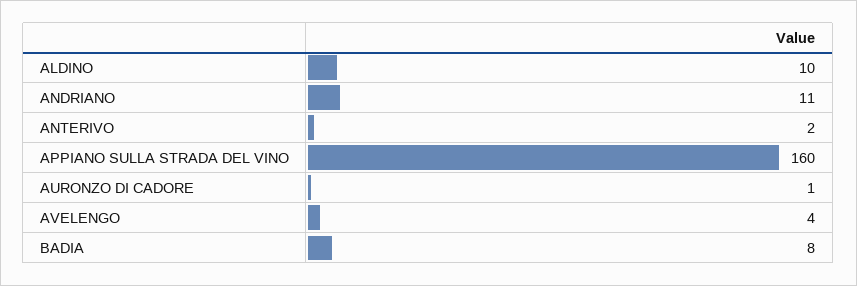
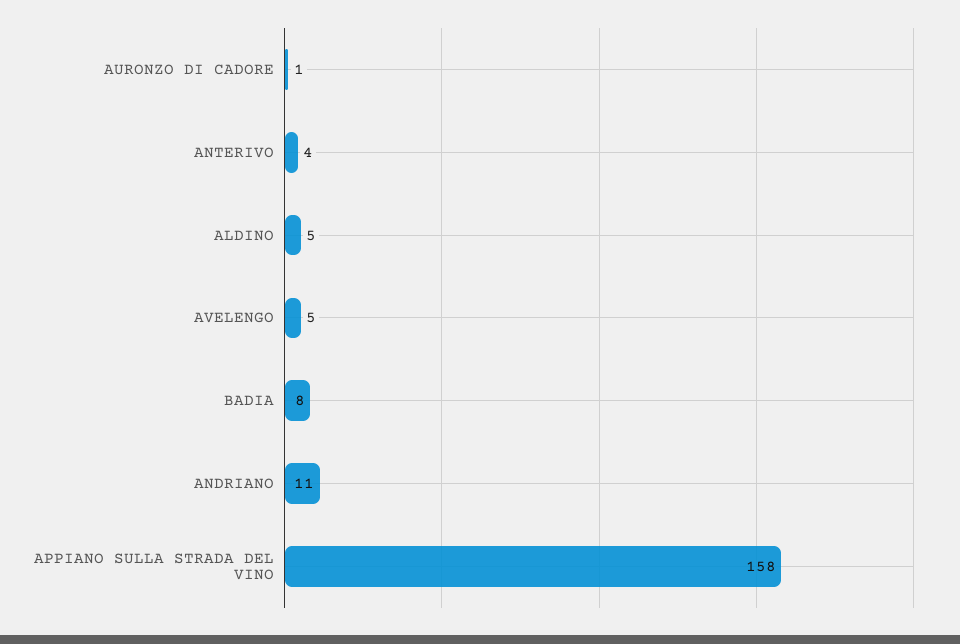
  {
-   "ALDINO": 10,
+   "ALDINO": 5,
    "ANDRIANO": 11,
-   "ANTERIVO": 2,
+   "ANTERIVO": 4,
-   "APPIANO SULLA STRADA DEL VINO": 160,
+   "APPIANO SULLA STRADA DEL VINO": 158,
    "AURONZO DI CADORE": 1,
-   "AVELENGO": 4,
+   "AVELENGO": 5,
    "BADIA": 8
  }

